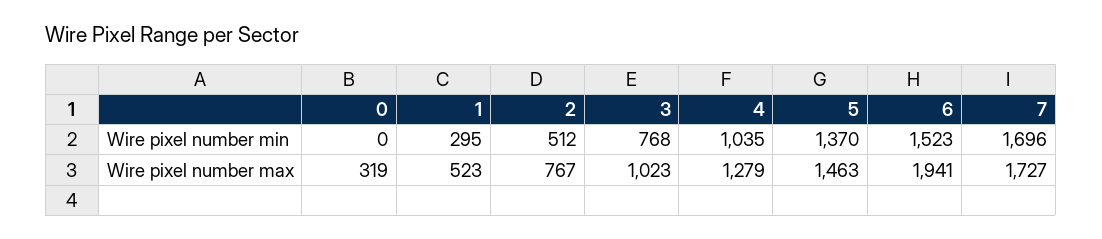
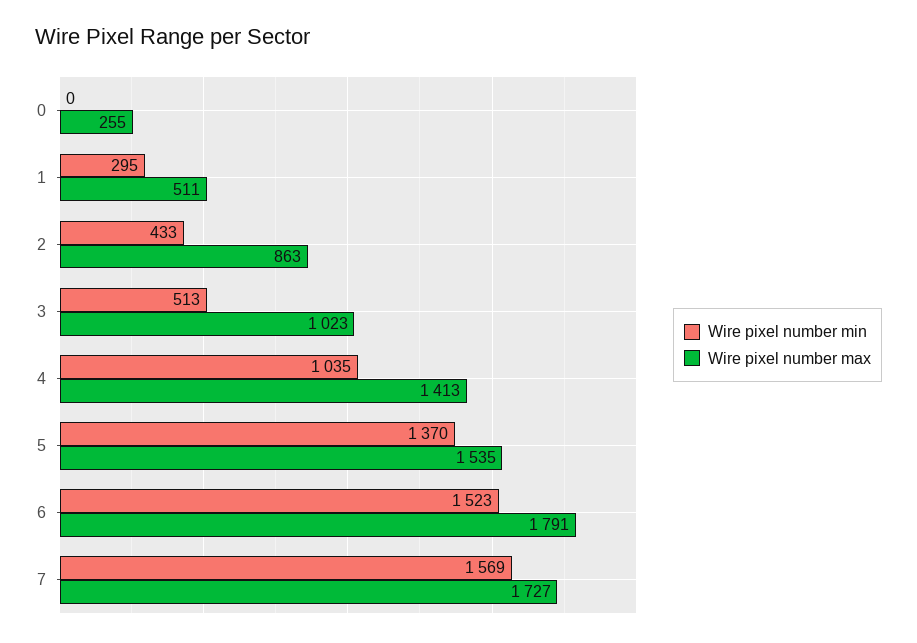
  {
    "Wire pixel number min": {
      "0": 0,
      "1": 295,
-     "2": 512,
+     "2": 433,
-     "3": 768,
+     "3": 513,
      "4": 1035,
      "5": 1370,
      "6": 1523,
-     "7": 1696
+     "7": 1569
    },
    "Wire pixel number max": {
-     "0": 319,
+     "0": 255,
-     "1": 523,
+     "1": 511,
-     "2": 767,
+     "2": 863,
      "3": 1023,
-     "4": 1279,
+     "4": 1413,
-     "5": 1463,
+     "5": 1535,
-     "6": 1941,
+     "6": 1791,
      "7": 1727
    }
  }

